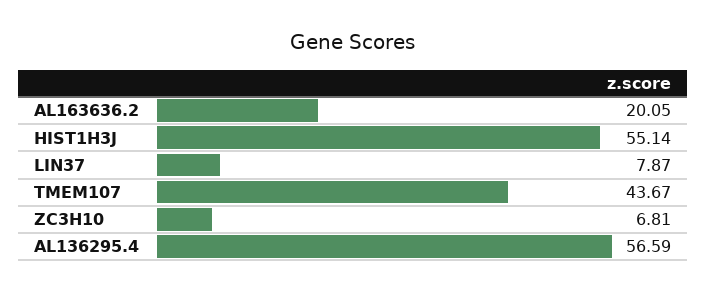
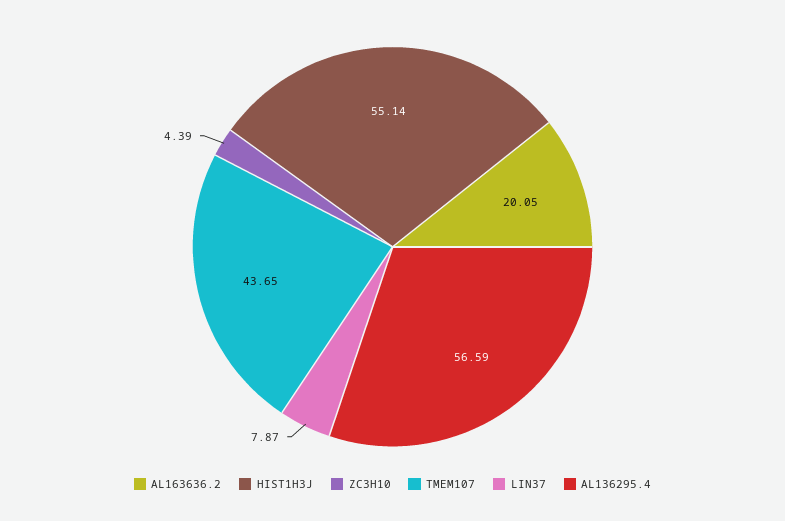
  {
    "AL163636.2": 20.05,
    "HIST1H3J": 55.14,
    "LIN37": 7.87,
-   "TMEM107": 43.67,
+   "TMEM107": 43.65,
-   "ZC3H10": 6.81,
+   "ZC3H10": 4.39,
    "AL136295.4": 56.59
  }

